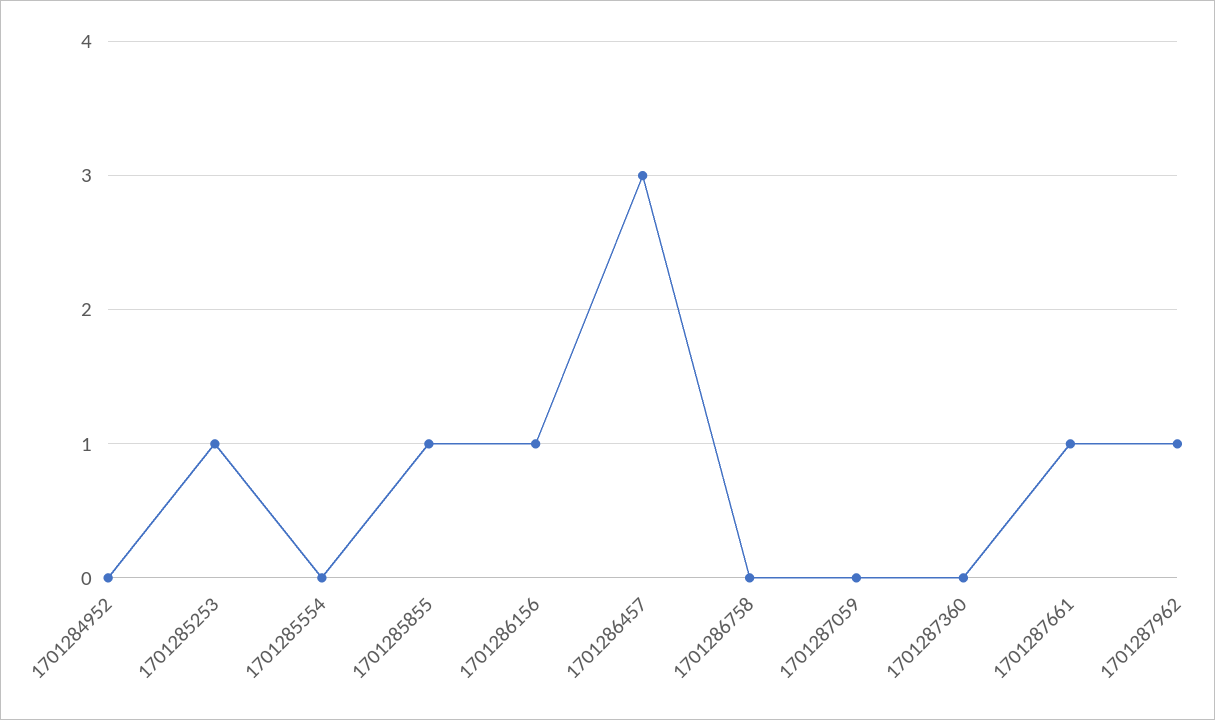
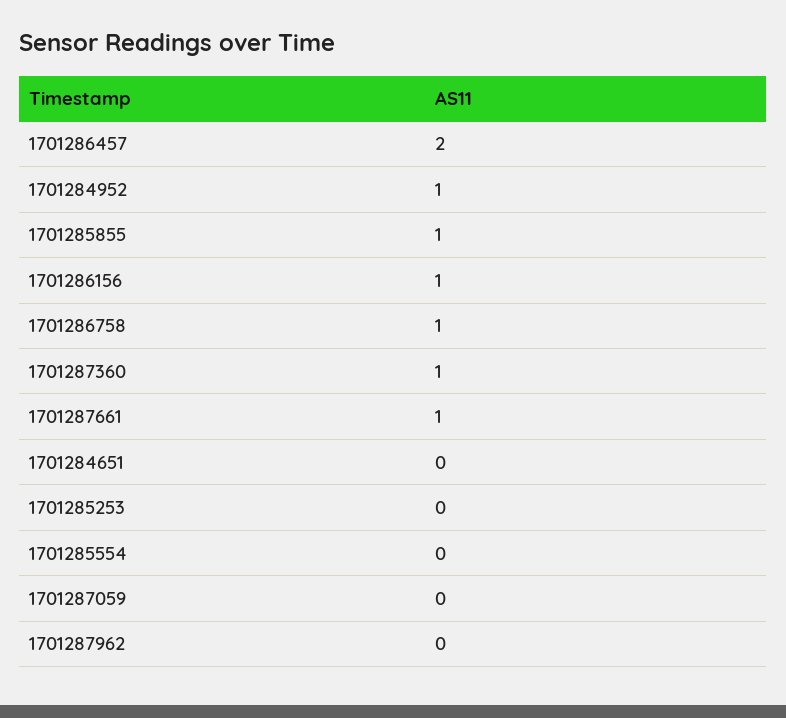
  {
-   "1701284952": 0,
+   "1701284952": 1,
-   "1701285253": 1,
+   "1701285253": 0,
    "1701285554": 0,
    "1701285855": 1,
    "1701286156": 1,
-   "1701286457": 3,
+   "1701286457": 2,
-   "1701286758": 0,
+   "1701286758": 1,
    "1701287059": 0,
-   "1701287360": 0,
+   "1701287360": 1,
    "1701287661": 1,
-   "1701287962": 1
+   "1701287962": 0,
+   "1701284651": 0
  }

